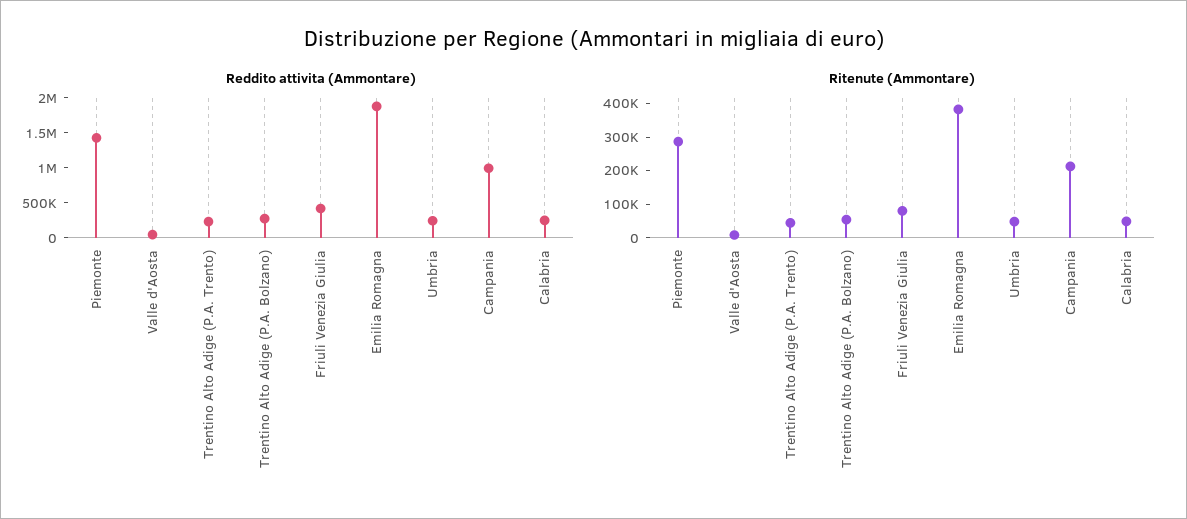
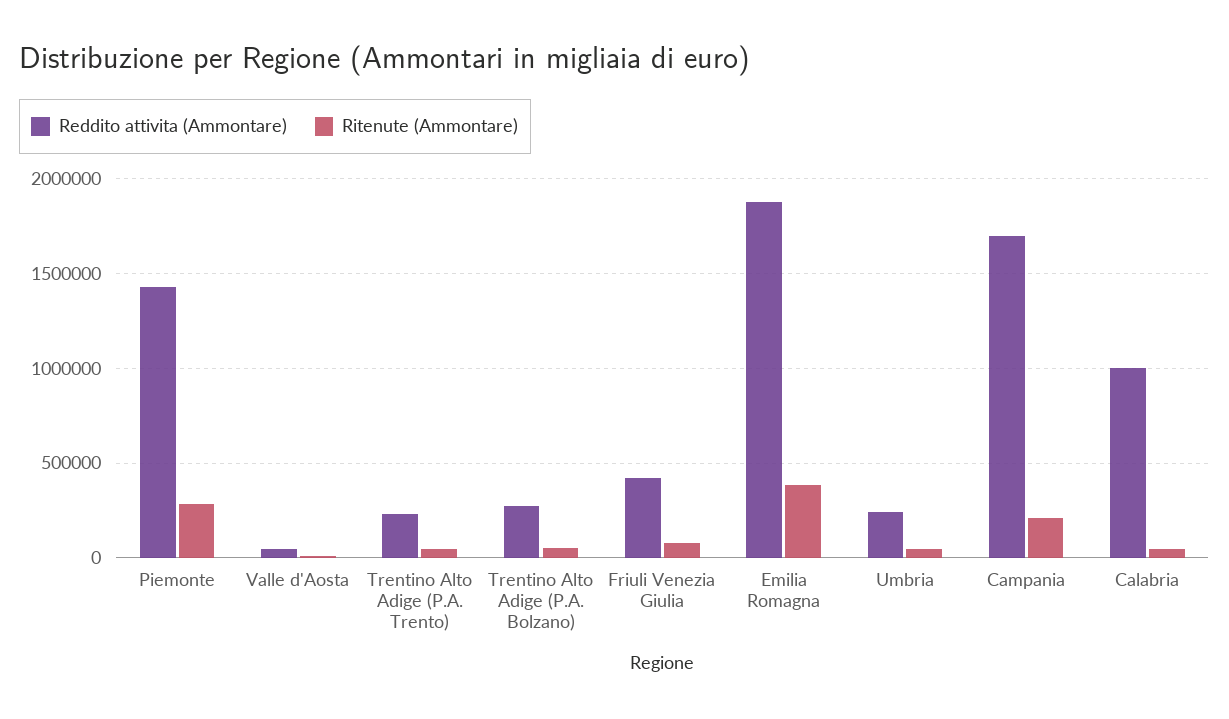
  {
    "Reddito attivita (Ammontare)": {
      "Piemonte": 1450000,
      "Valle d'Aosta": 50000,
      "Trentino Alto Adige (P.A. Trento)": 250000,
      "Trentino Alto Adige (P.A. Bolzano)": 300000,
      "Friuli Venezia Giulia": 400000,
      "Emilia Romagna": 1900000,
      "Umbria": 250000,
-     "Campania": 1000000,
+     "Campania": 1700000,
-     "Calabria": 250000
+     "Calabria": 1000000
    },
    "Ritenute (Ammontare)": {
      "Piemonte": 275000,
      "Valle d'Aosta": 0,
      "Trentino Alto Adige (P.A. Trento)": 50000,
      "Trentino Alto Adige (P.A. Bolzano)": 50000,
      "Friuli Venezia Giulia": 75000,
      "Emilia Romagna": 375000,
      "Umbria": 50000,
      "Campania": 225000,
      "Calabria": 50000
    }
  }

